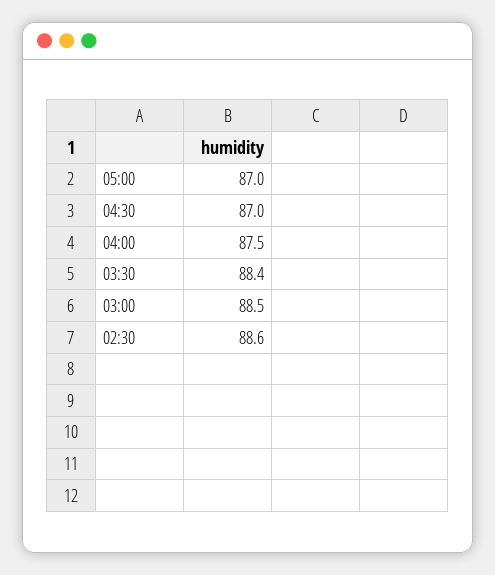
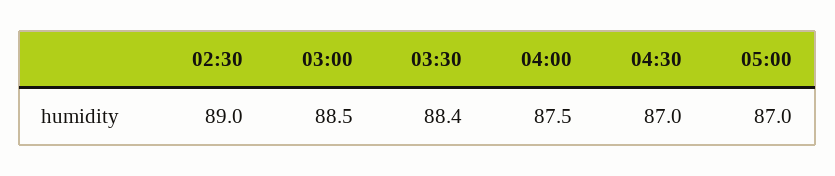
  {
    "05:00": 87,
    "04:30": 87,
    "04:00": 87.5,
    "03:30": 88.4,
    "03:00": 88.5,
-   "02:30": 88.6
+   "02:30": 89
  }

